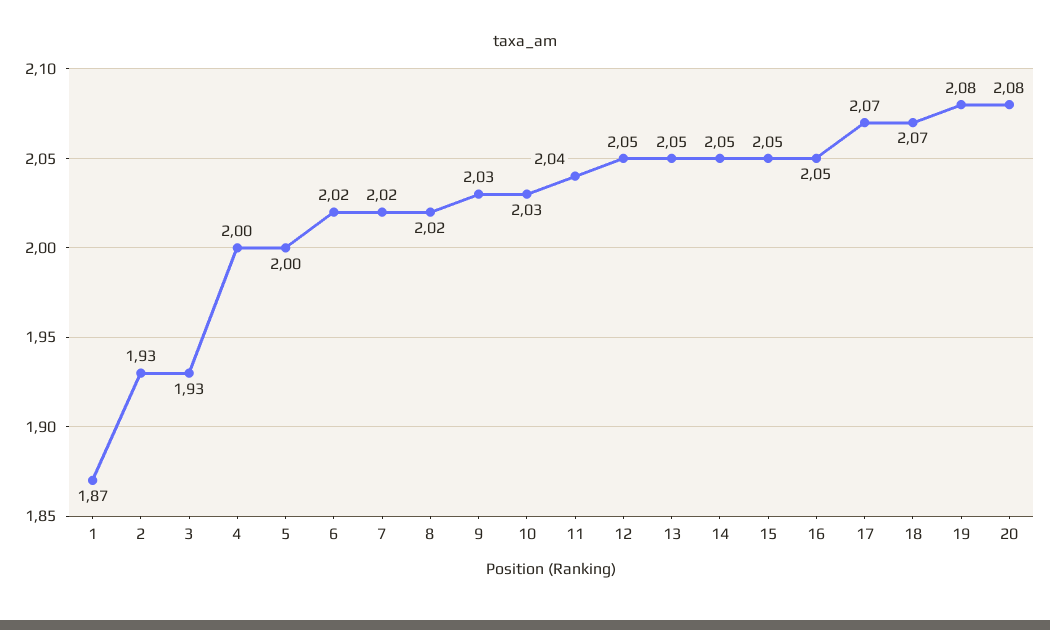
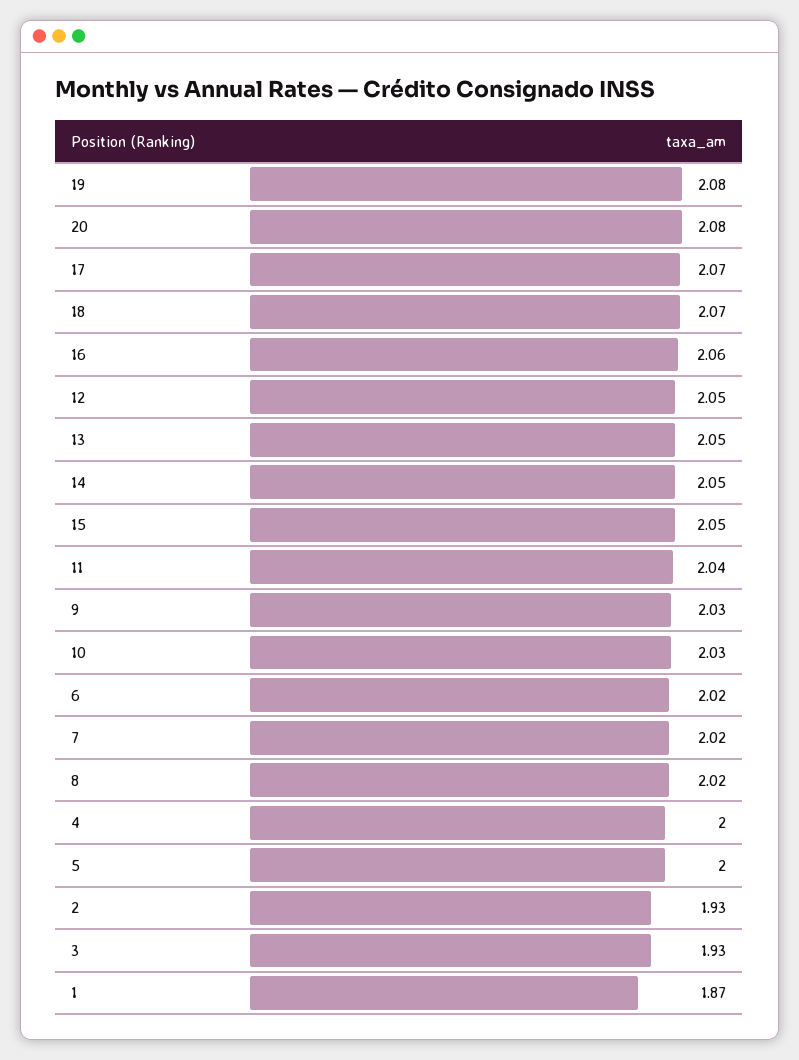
  {
    "1": 1.87,
    "2": 1.93,
    "3": 1.93,
    "4": 2,
    "5": 2,
    "6": 2.02,
    "7": 2.02,
    "8": 2.02,
    "9": 2.03,
    "10": 2.03,
    "11": 2.04,
    "12": 2.05,
    "13": 2.05,
    "14": 2.05,
    "15": 2.05,
-   "16": 2.05,
+   "16": 2.06,
    "17": 2.07,
    "18": 2.07,
    "19": 2.08,
    "20": 2.08
  }

